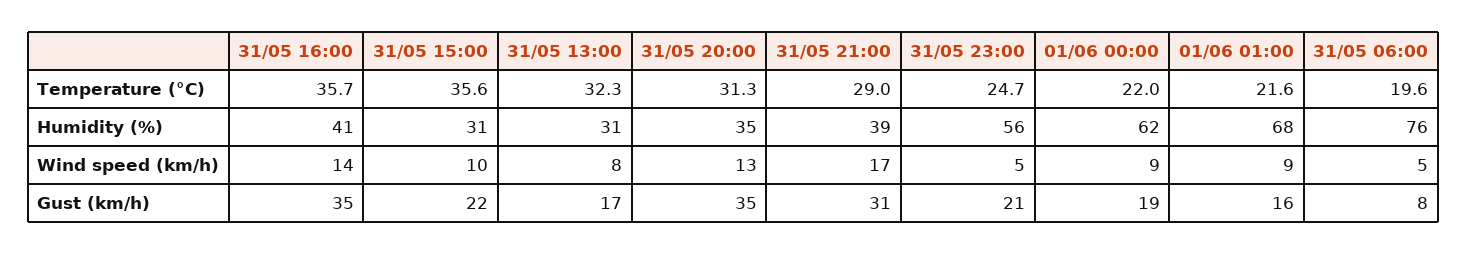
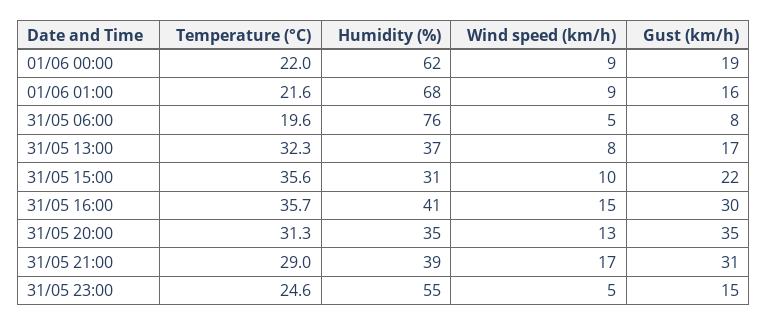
  {
    "31/05 16:00": {
      "Temperature (°C)": 35.7,
      "Humidity (%)": 41,
-     "Wind speed (km/h)": 14,
+     "Wind speed (km/h)": 15,
-     "Gust (km/h)": 35
+     "Gust (km/h)": 30
    },
    "31/05 15:00": {
      "Temperature (°C)": 35.6,
      "Humidity (%)": 31,
      "Wind speed (km/h)": 10,
      "Gust (km/h)": 22
    },
    "31/05 13:00": {
      "Temperature (°C)": 32.3,
-     "Humidity (%)": 31,
+     "Humidity (%)": 37,
      "Wind speed (km/h)": 8,
      "Gust (km/h)": 17
    },
    "31/05 20:00": {
      "Temperature (°C)": 31.3,
      "Humidity (%)": 35,
      "Wind speed (km/h)": 13,
      "Gust (km/h)": 35
    },
    "31/05 21:00": {
      "Temperature (°C)": 29,
      "Humidity (%)": 39,
      "Wind speed (km/h)": 17,
      "Gust (km/h)": 31
    },
    "31/05 23:00": {
-     "Temperature (°C)": 24.7,
+     "Temperature (°C)": 24.6,
-     "Humidity (%)": 56,
+     "Humidity (%)": 55,
      "Wind speed (km/h)": 5,
-     "Gust (km/h)": 21
+     "Gust (km/h)": 15
    },
    "01/06 00:00": {
      "Temperature (°C)": 22,
      "Humidity (%)": 62,
      "Wind speed (km/h)": 9,
      "Gust (km/h)": 19
    },
    "01/06 01:00": {
      "Temperature (°C)": 21.6,
      "Humidity (%)": 68,
      "Wind speed (km/h)": 9,
      "Gust (km/h)": 16
    },
    "31/05 06:00": {
      "Temperature (°C)": 19.6,
      "Humidity (%)": 76,
      "Wind speed (km/h)": 5,
      "Gust (km/h)": 8
    }
  }

